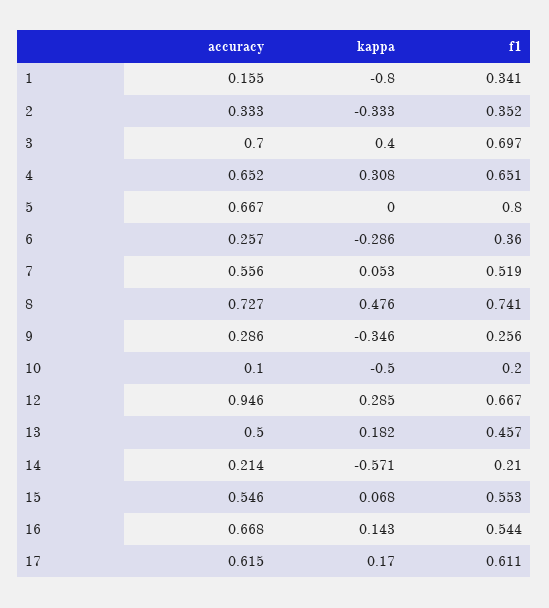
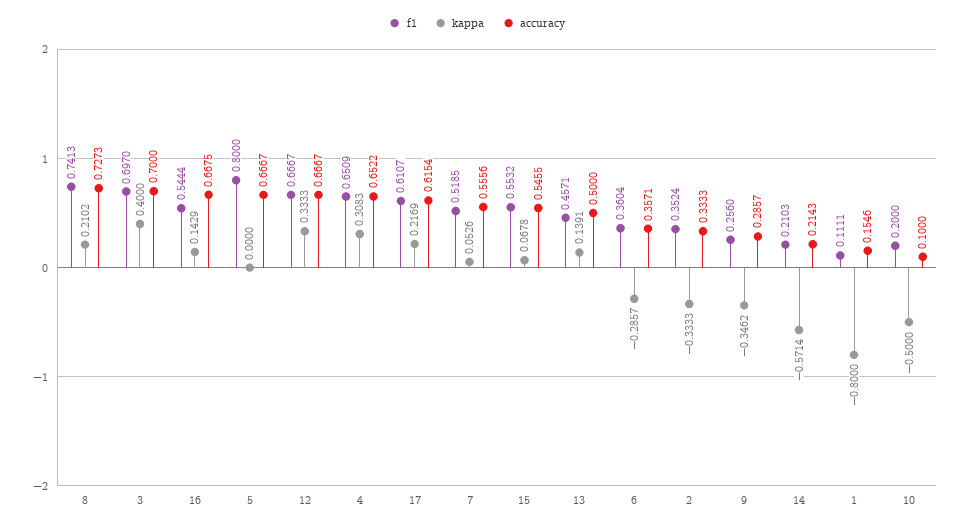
  {
    "accuracy": {
      "1": 0.1546,
      "2": 0.3333,
      "3": 0.7,
      "4": 0.6522,
      "5": 0.6667,
-     "6": 0.257,
+     "6": 0.3571,
      "7": 0.5556,
      "8": 0.7273,
      "9": 0.2857,
      "10": 0.1,
-     "12": 0.946,
+     "12": 0.6667,
      "13": 0.5,
      "14": 0.2143,
      "15": 0.5455,
      "16": 0.6675,
      "17": 0.6154
    },
    "kappa": {
      "1": -0.8,
      "2": -0.3333,
      "3": 0.4,
      "4": 0.3083,
      "5": 0,
      "6": -0.2857,
      "7": 0.0526,
-     "8": 0.476,
+     "8": 0.2102,
      "9": -0.3462,
      "10": -0.5,
-     "12": 0.285,
+     "12": 0.3333,
-     "13": 0.182,
+     "13": 0.1391,
      "14": -0.5714,
      "15": 0.0678,
      "16": 0.1429,
-     "17": 0.17
+     "17": 0.2169
    },
    "f1": {
-     "1": 0.341,
+     "1": 0.1111,
      "2": 0.3524,
      "3": 0.697,
      "4": 0.6509,
      "5": 0.8,
      "6": 0.3604,
      "7": 0.5185,
      "8": 0.7413,
      "9": 0.256,
      "10": 0.2,
      "12": 0.6667,
      "13": 0.4571,
      "14": 0.2103,
      "15": 0.5532,
      "16": 0.5444,
      "17": 0.6107
    }
  }

